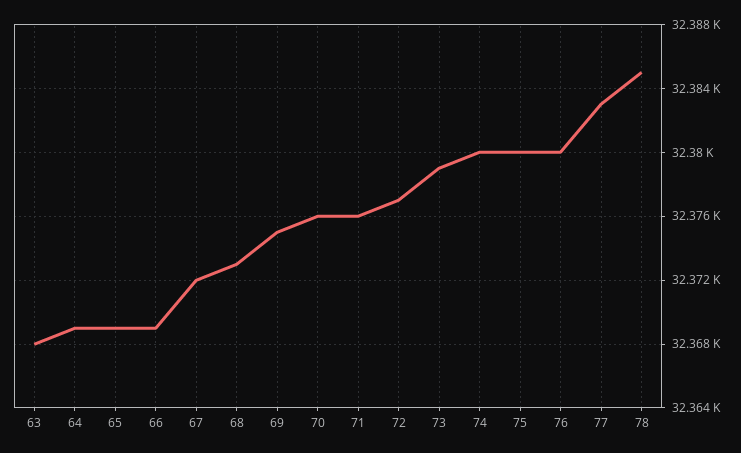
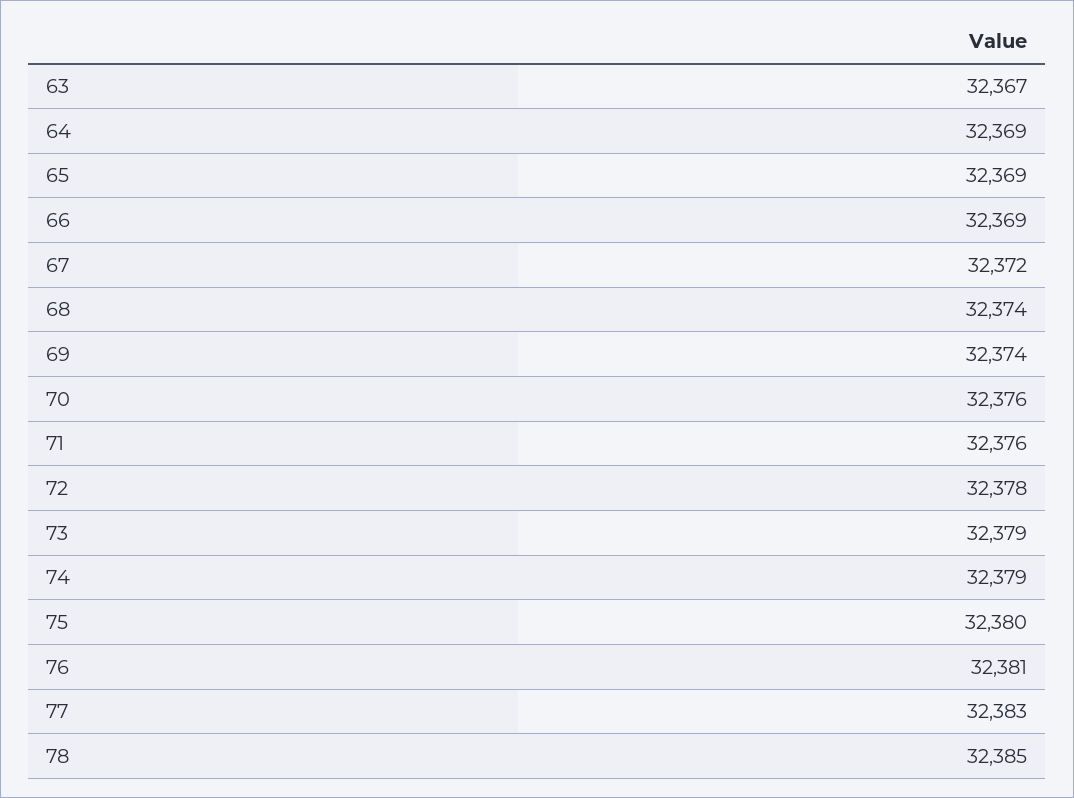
  {
-   "63": 32368,
+   "63": 32367,
    "64": 32369,
    "65": 32369,
    "66": 32369,
    "67": 32372,
-   "68": 32373,
+   "68": 32374,
-   "69": 32375,
+   "69": 32374,
    "70": 32376,
    "71": 32376,
-   "72": 32377,
+   "72": 32378,
    "73": 32379,
-   "74": 32380,
+   "74": 32379,
    "75": 32380,
-   "76": 32380,
+   "76": 32381,
    "77": 32383,
    "78": 32385
  }

